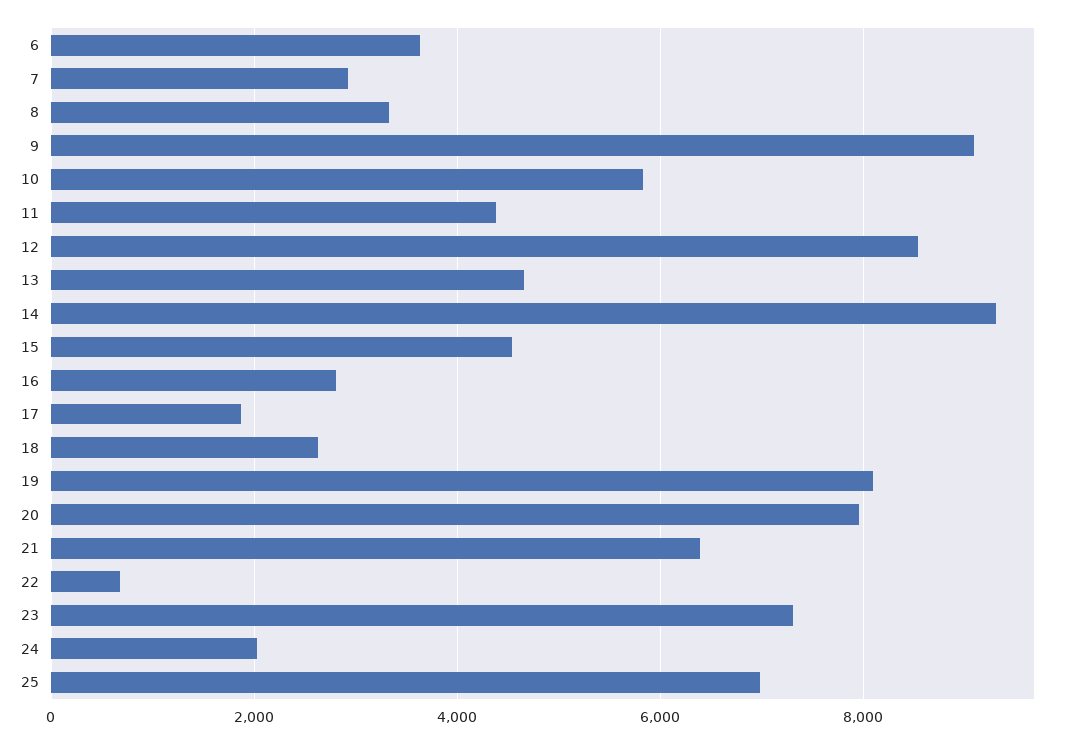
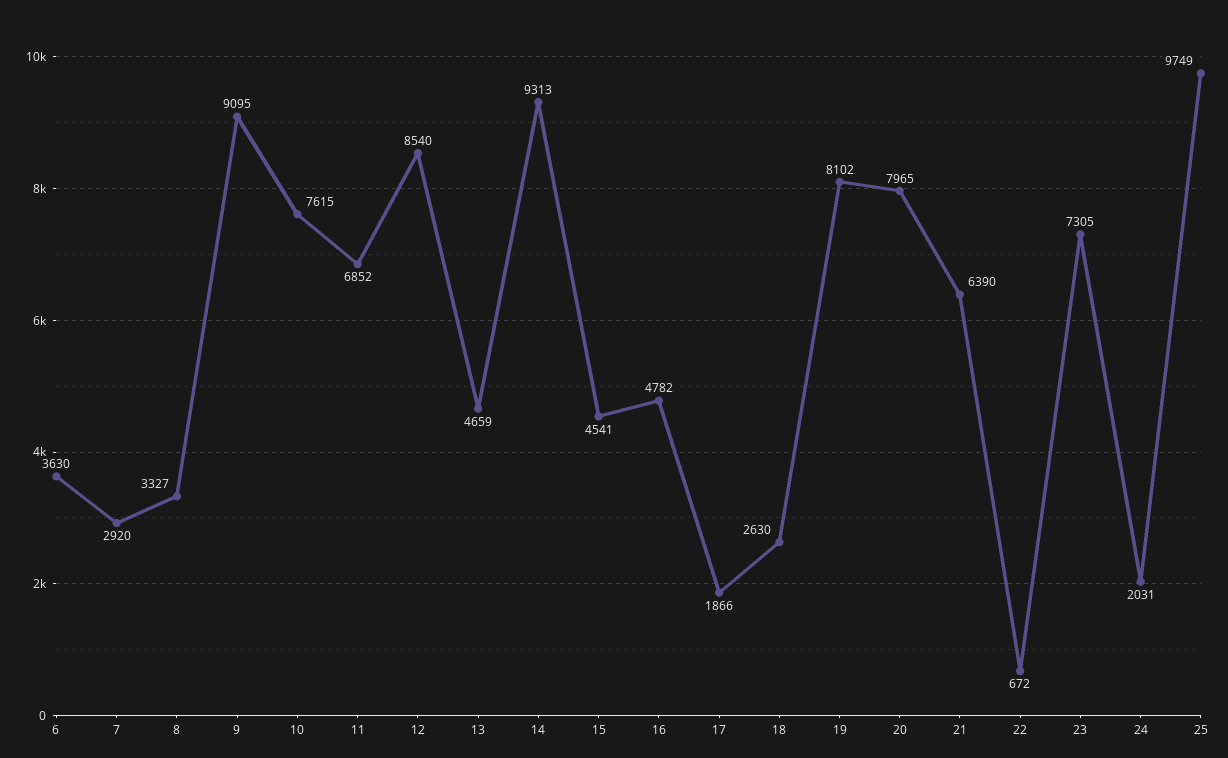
  {
    "6": 3630,
    "7": 2920,
    "8": 3327,
    "9": 9095,
-   "10": 5800,
+   "10": 7615,
-   "11": 4400,
+   "11": 6852,
    "12": 8540,
    "13": 4659,
    "14": 9313,
    "15": 4541,
-   "16": 2800,
+   "16": 4782,
    "17": 1866,
    "18": 2630,
    "19": 8102,
    "20": 7965,
    "21": 6390,
    "22": 672,
    "23": 7305,
    "24": 2031,
-   "25": 7000
+   "25": 9749
  }

